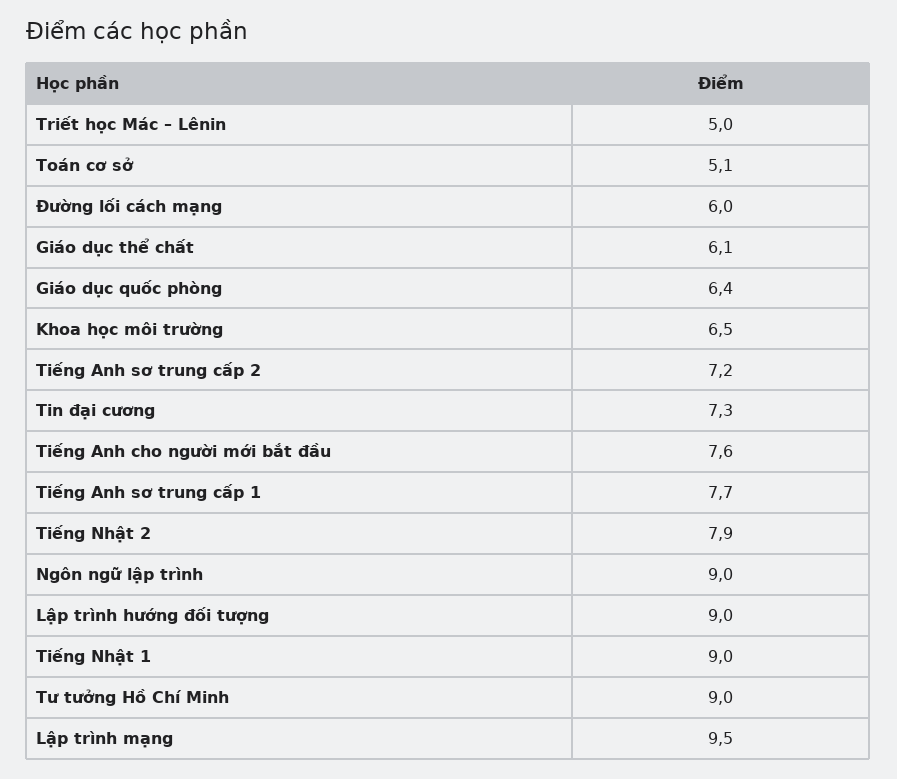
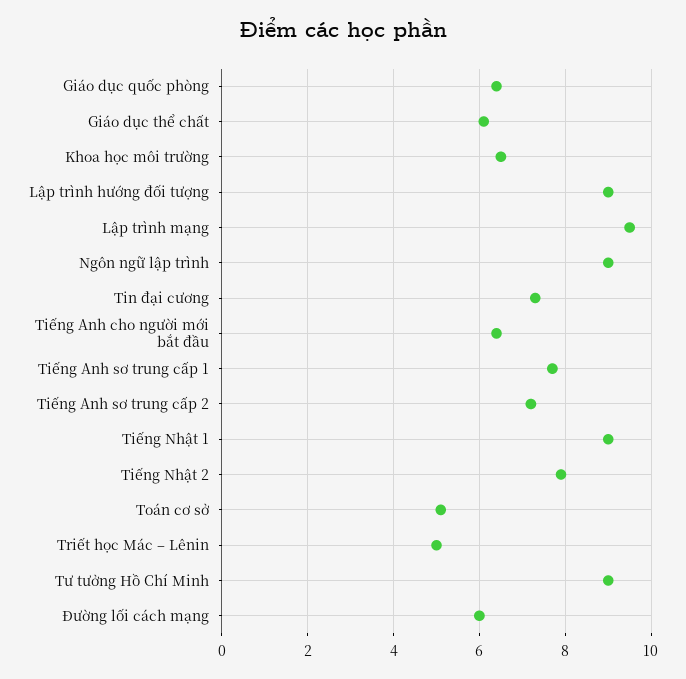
  {
    "Triết học Mác – Lênin": 5,
    "Toán cơ sở": 5.1,
    "Đường lối cách mạng": 6,
    "Giáo dục thể chất": 6.1,
    "Giáo dục quốc phòng": 6.4,
    "Khoa học môi trường": 6.5,
    "Tiếng Anh sơ trung cấp 2": 7.2,
    "Tin đại cương": 7.3,
-   "Tiếng Anh cho người mới bắt đầu": 7.6,
+   "Tiếng Anh cho người mới bắt đầu": 6.5,
    "Tiếng Anh sơ trung cấp 1": 7.7,
    "Tiếng Nhật 2": 7.9,
    "Ngôn ngữ lập trình": 9,
    "Lập trình hướng đối tượng": 9,
    "Tiếng Nhật 1": 9,
    "Tư tưởng Hồ Chí Minh": 9,
    "Lập trình mạng": 9.5
  }

